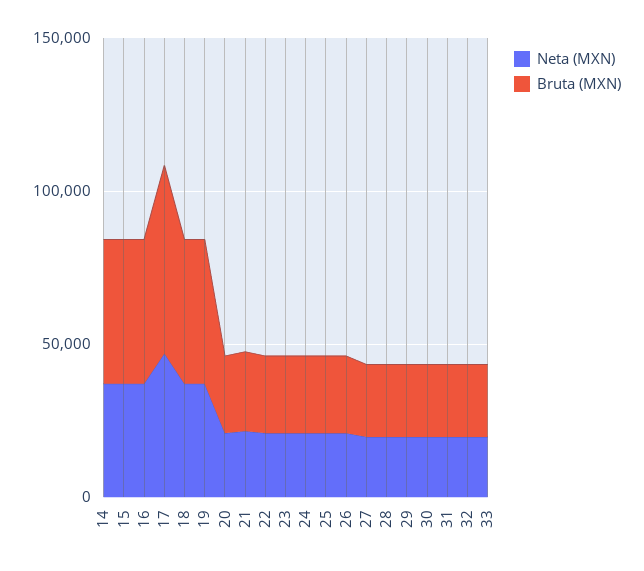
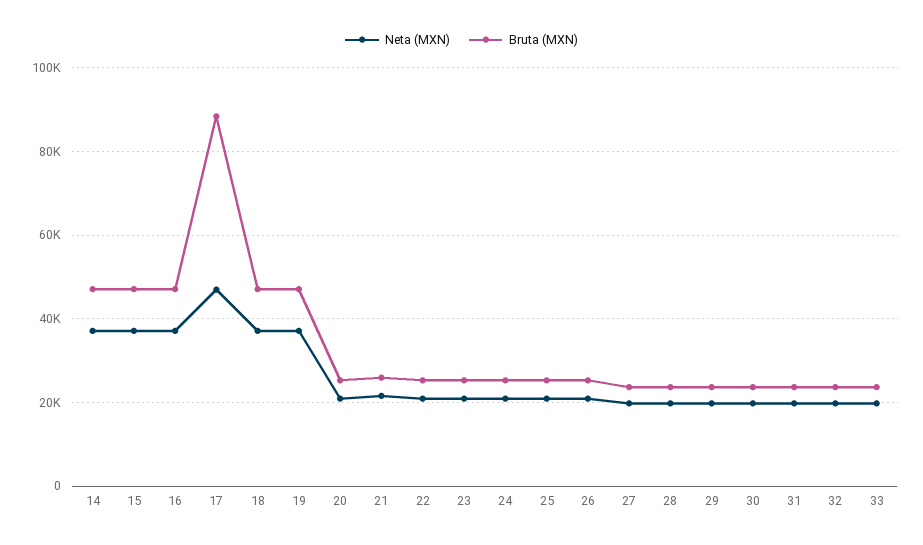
  {
    "Neta (MXN)": {
      "14": 38000,
      "15": 38000,
      "16": 38000,
      "17": 46000,
      "18": 38000,
      "19": 38000,
      "20": 20000,
      "21": 22000,
      "22": 20000,
      "23": 20000,
      "24": 20000,
      "25": 20000,
      "26": 20000,
      "27": 20000,
      "28": 20000,
      "29": 20000,
      "30": 20000,
      "31": 20000,
      "32": 20000,
      "33": 20000
    },
    "Bruta (MXN)": {
      "14": 48000,
      "15": 48000,
      "16": 48000,
-     "17": 60000,
+     "17": 88000,
      "18": 48000,
      "19": 48000,
      "20": 26000,
      "21": 26000,
      "22": 26000,
      "23": 26000,
      "24": 26000,
      "25": 26000,
      "26": 26000,
      "27": 24000,
      "28": 24000,
      "29": 24000,
      "30": 24000,
      "31": 24000,
      "32": 24000,
      "33": 24000
    }
  }

